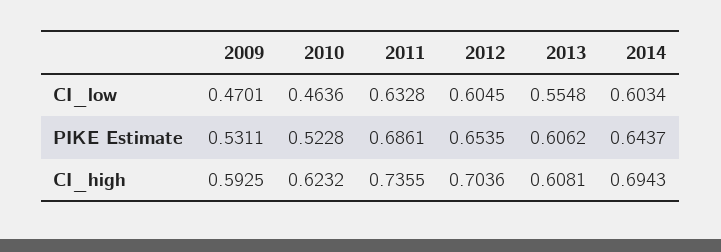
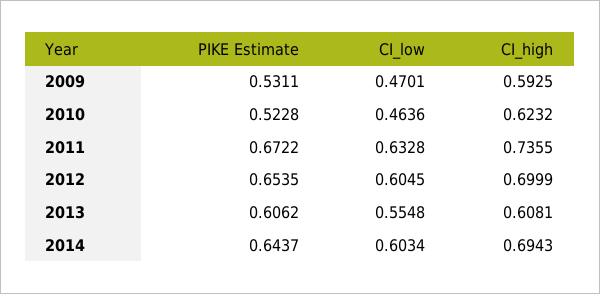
  {
    "2009": {
      "CI_low": 0.4701,
      "PIKE Estimate": 0.5311,
      "CI_high": 0.5925
    },
    "2010": {
      "CI_low": 0.4636,
      "PIKE Estimate": 0.5228,
      "CI_high": 0.6232
    },
    "2011": {
      "CI_low": 0.6328,
-     "PIKE Estimate": 0.6861,
+     "PIKE Estimate": 0.6722,
      "CI_high": 0.7355
    },
    "2012": {
      "CI_low": 0.6045,
      "PIKE Estimate": 0.6535,
-     "CI_high": 0.7036
+     "CI_high": 0.6999
    },
    "2013": {
      "CI_low": 0.5548,
      "PIKE Estimate": 0.6062,
      "CI_high": 0.6081
    },
    "2014": {
      "CI_low": 0.6034,
      "PIKE Estimate": 0.6437,
      "CI_high": 0.6943
    }
  }

